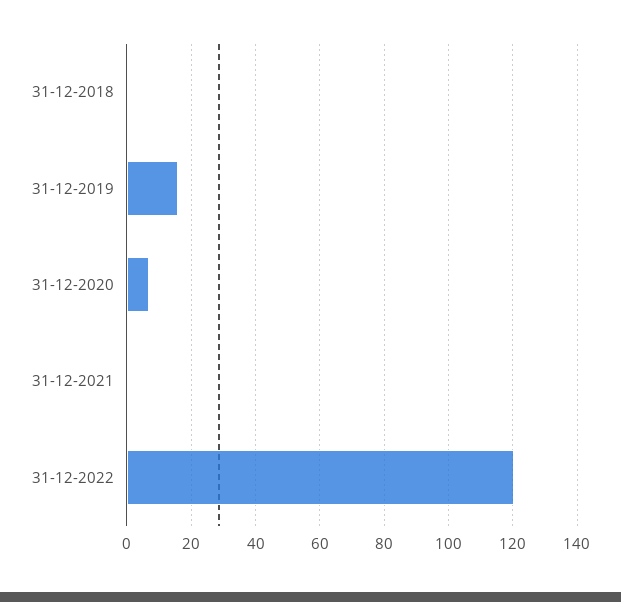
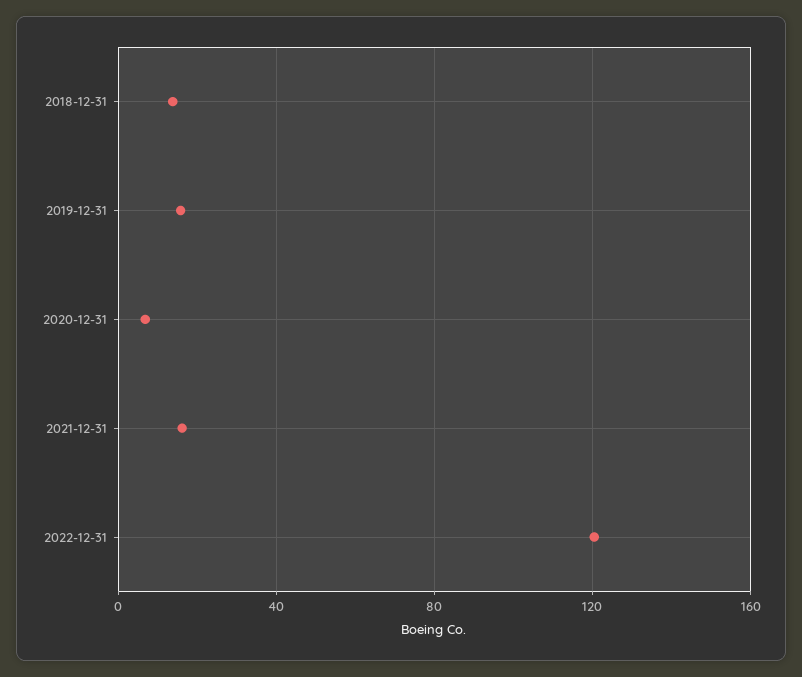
  {
-   "31-12-2018": 0,
+   "31-12-2018": 15,
    "31-12-2019": 16,
    "31-12-2020": 6,
-   "31-12-2021": 0,
+   "31-12-2021": 15,
    "31-12-2022": 120
  }

